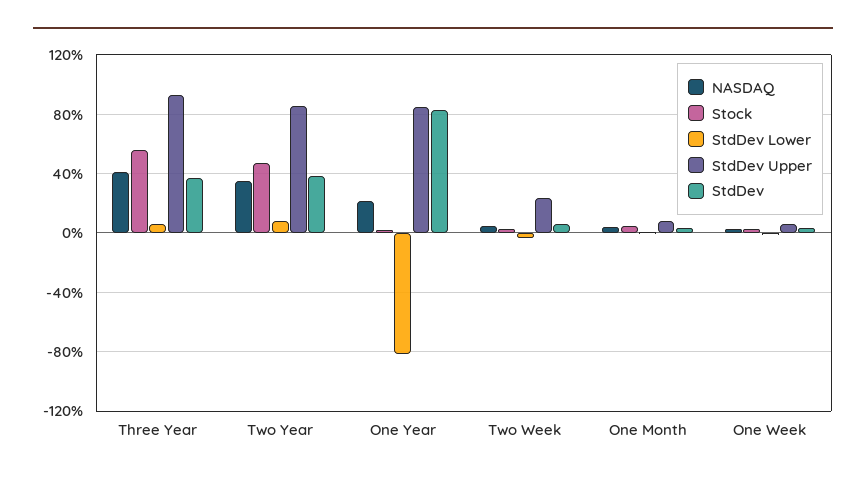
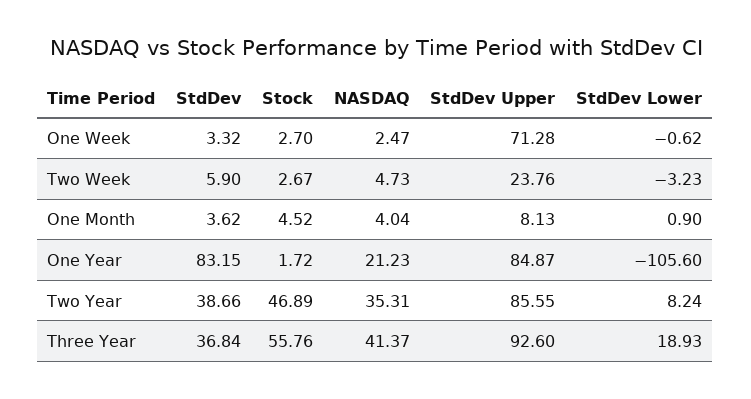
  {
    "NASDAQ": {
      "Three Year": 41.37,
      "Two Year": 35.31,
      "One Year": 21.23,
      "Two Week": 4.73,
      "One Month": 4.04,
      "One Week": 2.47
    },
    "Stock": {
      "Three Year": 55.76,
      "Two Year": 46.89,
      "One Year": 1.72,
      "Two Week": 2.67,
      "One Month": 4.52,
      "One Week": 2.7
    },
    "StdDev Lower": {
-     "Three Year": 5,
+     "Three Year": 18.93,
      "Two Year": 8.24,
-     "One Year": -80,
+     "One Year": -105.6,
      "Two Week": -3.23,
      "One Month": 0.9,
      "One Week": -0.62
    },
    "StdDev Upper": {
      "Three Year": 92.6,
      "Two Year": 85.55,
      "One Year": 84.87,
      "Two Week": 23.76,
      "One Month": 8.13,
-     "One Week": 5
+     "One Week": 71.28
    },
    "StdDev": {
      "Three Year": 36.84,
      "Two Year": 38.66,
      "One Year": 83.15,
      "Two Week": 5.9,
      "One Month": 3.62,
      "One Week": 3.32
    }
  }

